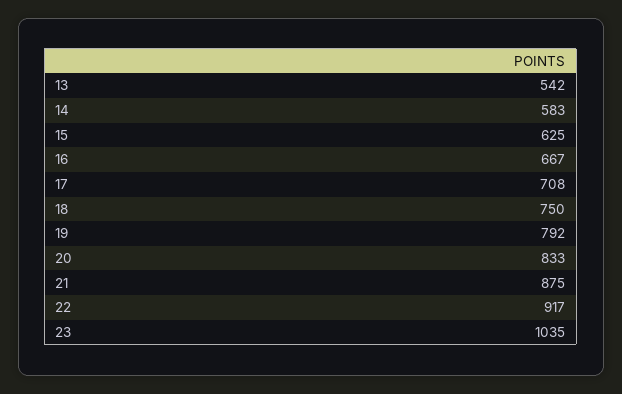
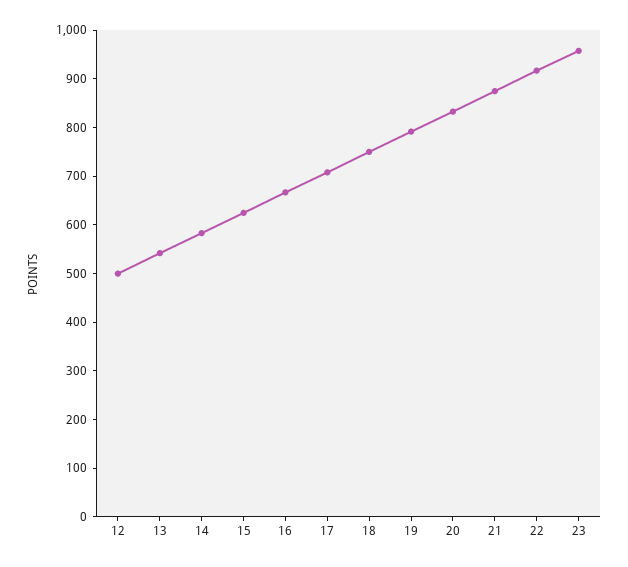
  {
    "13": 542,
    "14": 583,
    "15": 625,
    "16": 667,
    "17": 708,
    "18": 750,
    "19": 792,
    "20": 833,
    "21": 875,
    "22": 917,
-   "23": 1035
+   "23": 960,
+   "12": 500
  }

